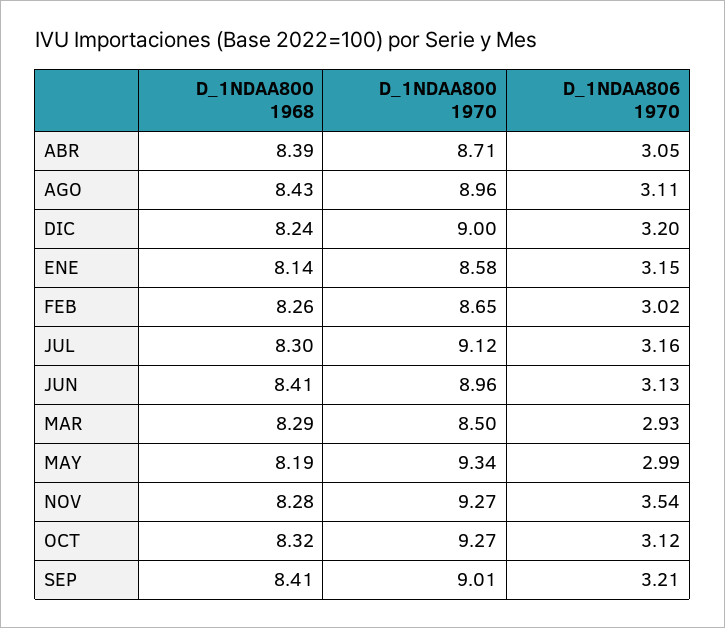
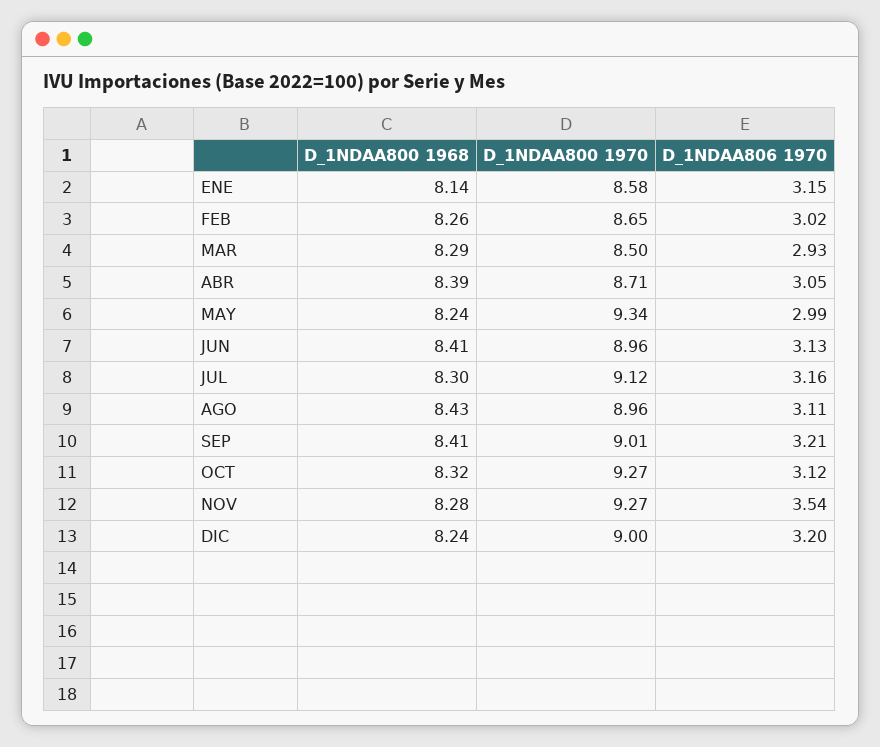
  {
    "D_1NDAA800 1968": {
      "ABR": 8.39,
      "AGO": 8.43,
      "DIC": 8.24,
      "ENE": 8.14,
      "FEB": 8.26,
      "JUL": 8.3,
      "JUN": 8.41,
      "MAR": 8.29,
-     "MAY": 8.19,
+     "MAY": 8.24,
      "NOV": 8.28,
      "OCT": 8.32,
      "SEP": 8.41
    },
    "D_1NDAA800 1970": {
      "ABR": 8.71,
      "AGO": 8.96,
      "DIC": 9,
      "ENE": 8.58,
      "FEB": 8.65,
      "JUL": 9.12,
      "JUN": 8.96,
      "MAR": 8.5,
      "MAY": 9.34,
      "NOV": 9.27,
      "OCT": 9.27,
      "SEP": 9.01
    },
    "D_1NDAA806 1970": {
      "ABR": 3.05,
      "AGO": 3.11,
      "DIC": 3.2,
      "ENE": 3.15,
      "FEB": 3.02,
      "JUL": 3.16,
      "JUN": 3.13,
      "MAR": 2.93,
      "MAY": 2.99,
      "NOV": 3.54,
      "OCT": 3.12,
      "SEP": 3.21
    }
  }

